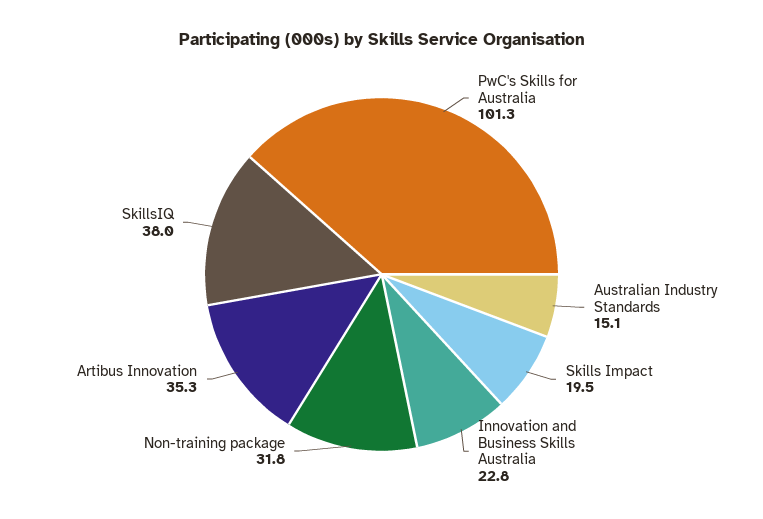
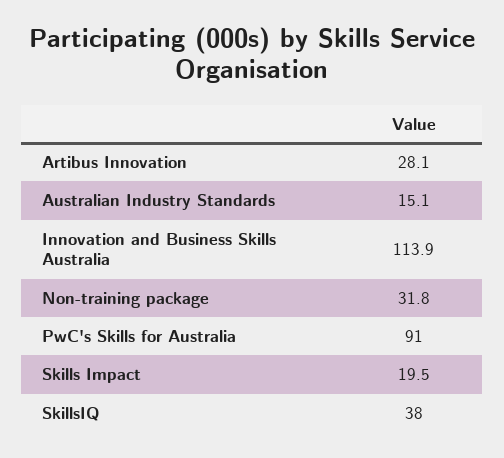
  {
-   "PwC's Skills for Australia": 101.3,
+   "PwC's Skills for Australia": 91,
    "Australian Industry Standards": 15.1,
    "Skills Impact": 19.5,
-   "Innovation and Business Skills Australia": 22.8,
+   "Innovation and Business Skills Australia": 113.9,
    "Non-training package": 31.8,
-   "Artibus Innovation": 35.3,
+   "Artibus Innovation": 28.1,
    "SkillsIQ": 38
  }

